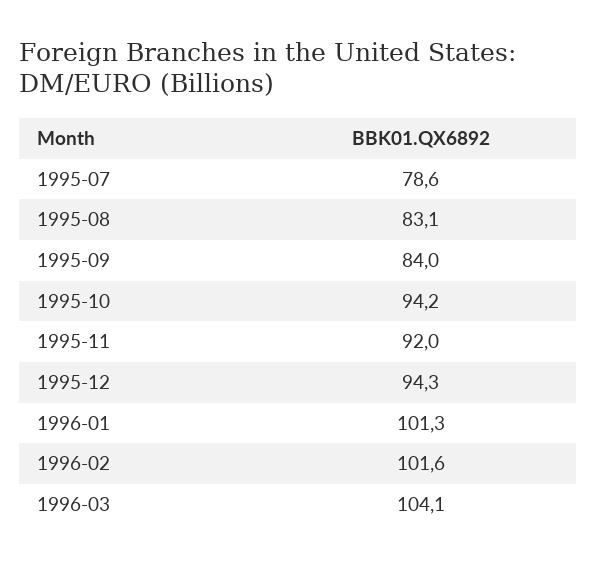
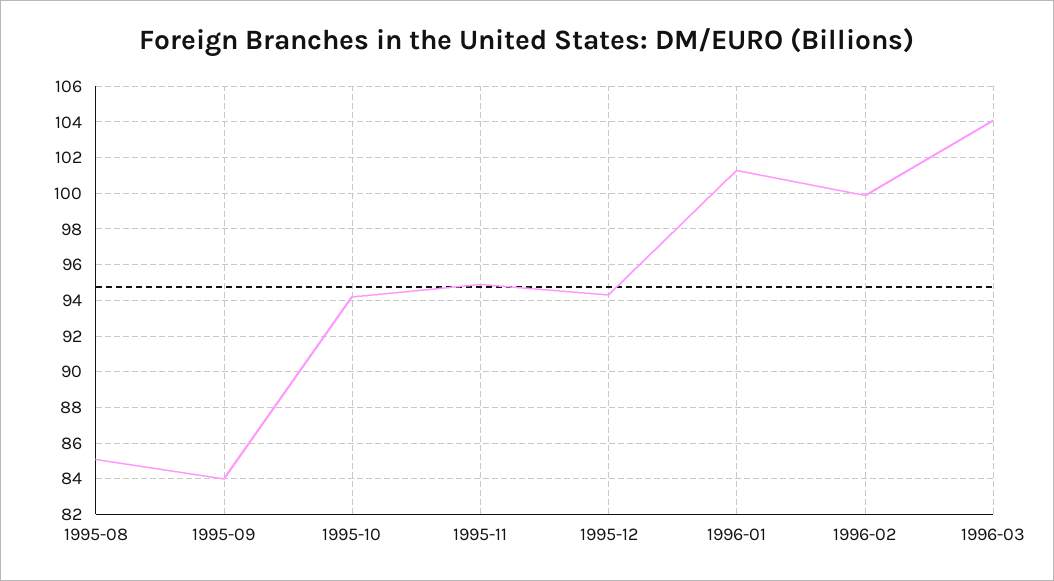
  {
-   "1995-07": 78.6,
-   "1995-08": 83.1,
+   "1995-08": 85,
    "1995-09": 84,
    "1995-10": 94.2,
-   "1995-11": 92,
+   "1995-11": 95,
    "1995-12": 94.3,
    "1996-01": 101.3,
-   "1996-02": 101.6,
+   "1996-02": 100,
    "1996-03": 104.1
  }

